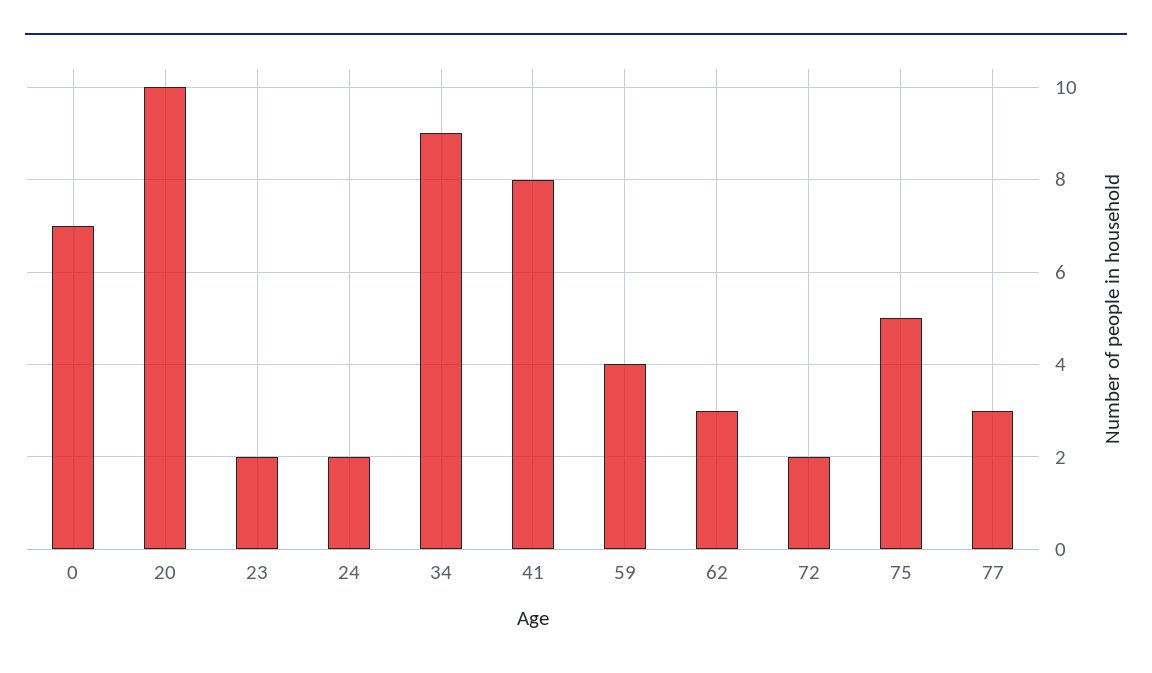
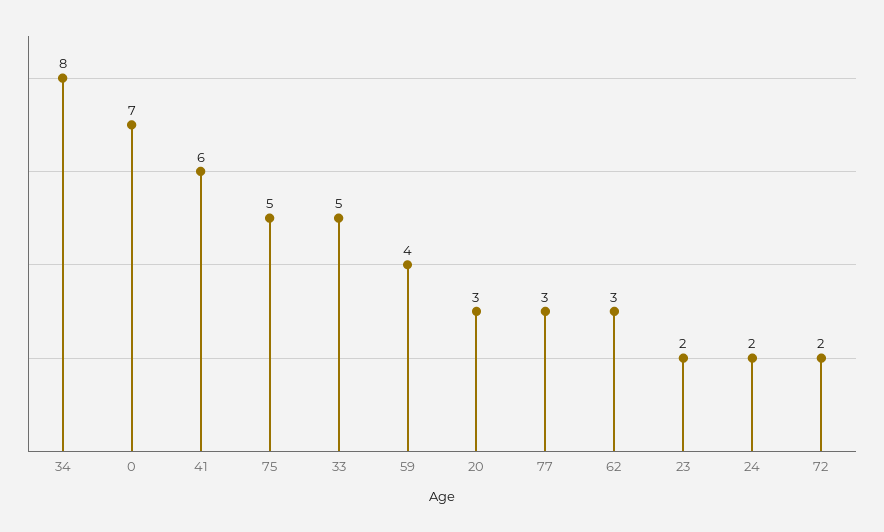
  {
    "0": 7,
-   "20": 10,
+   "20": 3,
    "23": 2,
    "24": 2,
-   "34": 9,
+   "34": 8,
-   "41": 8,
+   "41": 6,
    "59": 4,
    "62": 3,
    "72": 2,
    "75": 5,
-   "77": 3
+   "77": 3,
+   "33": 5
  }

